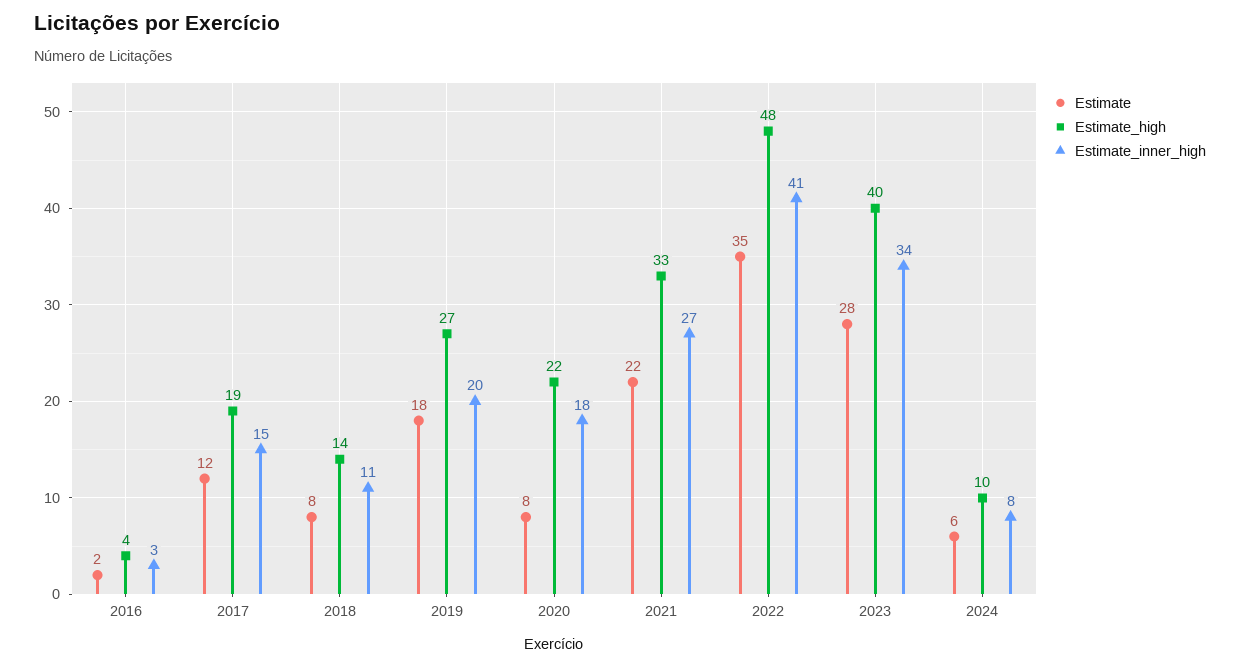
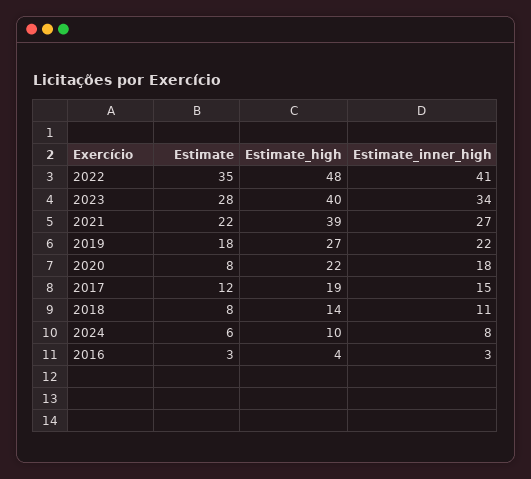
  {
    "Estimate": {
-     "2016": 2,
+     "2016": 3,
      "2017": 12,
      "2018": 8,
      "2019": 18,
      "2020": 8,
      "2021": 22,
      "2022": 35,
      "2023": 28,
      "2024": 6
    },
    "Estimate_high": {
      "2016": 4,
      "2017": 19,
      "2018": 14,
      "2019": 27,
      "2020": 22,
-     "2021": 33,
+     "2021": 39,
      "2022": 48,
      "2023": 40,
      "2024": 10
    },
    "Estimate_inner_high": {
      "2016": 3,
      "2017": 15,
      "2018": 11,
-     "2019": 20,
+     "2019": 22,
      "2020": 18,
      "2021": 27,
      "2022": 41,
      "2023": 34,
      "2024": 8
    }
  }

